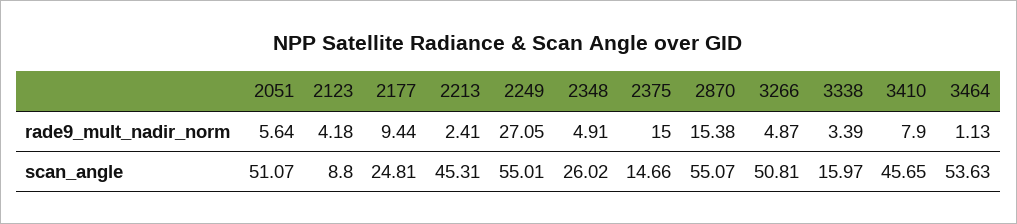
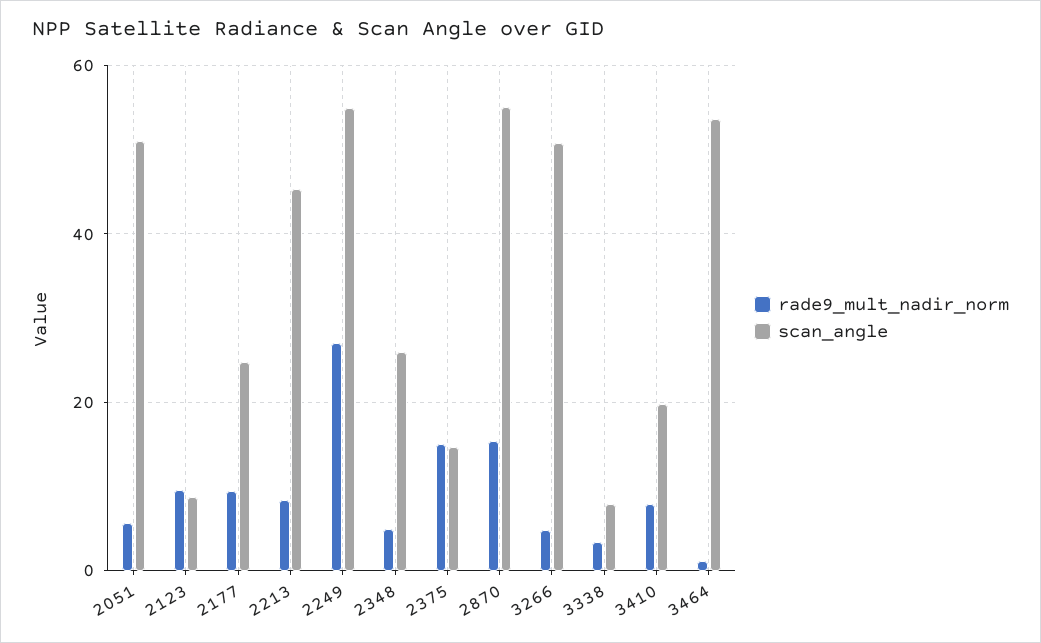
  {
    "rade9_mult_nadir_norm": {
      "2051": 5.64,
-     "2123": 4.18,
+     "2123": 10,
      "2177": 9.44,
-     "2213": 2.41,
+     "2213": 8,
      "2249": 27.05,
      "2348": 4.91,
      "2375": 15,
      "2870": 15.38,
      "3266": 4.87,
      "3338": 3.39,
      "3410": 7.9,
      "3464": 1.13
    },
    "scan_angle": {
      "2051": 51.07,
      "2123": 8.8,
      "2177": 24.81,
      "2213": 45.31,
      "2249": 55.01,
      "2348": 26.02,
      "2375": 14.66,
      "2870": 55.07,
      "3266": 50.81,
-     "3338": 15.97,
+     "3338": 8,
-     "3410": 45.65,
+     "3410": 20,
      "3464": 53.63
    }
  }

